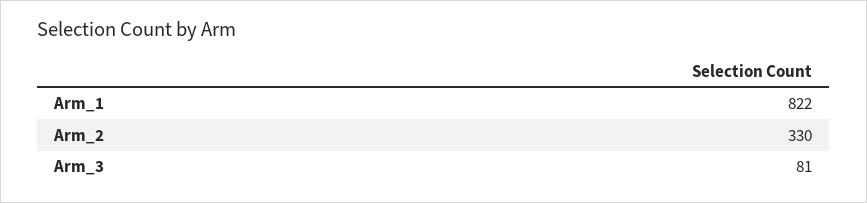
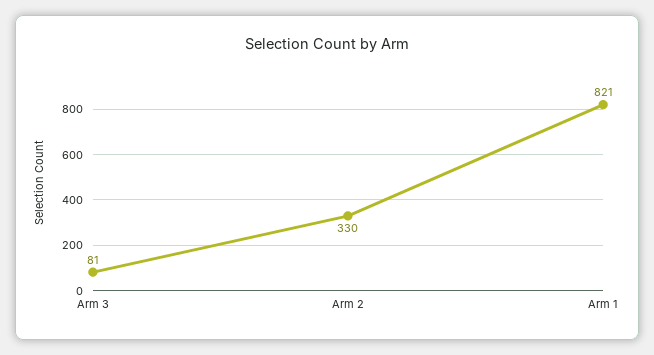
  {
-   "Arm_1": 822,
+   "Arm_1": 821,
    "Arm_2": 330,
    "Arm_3": 81
  }

